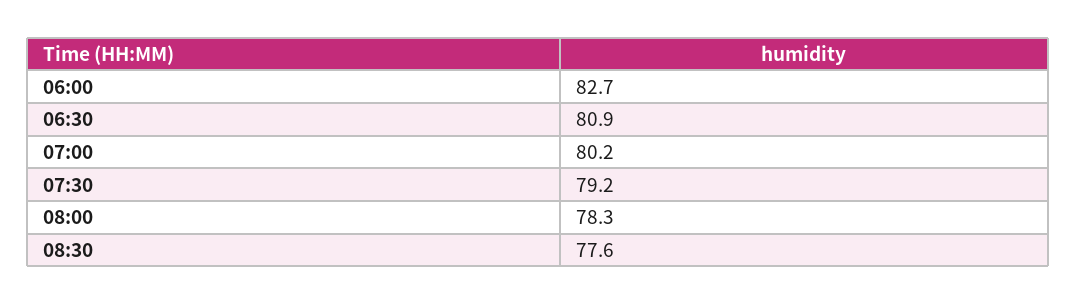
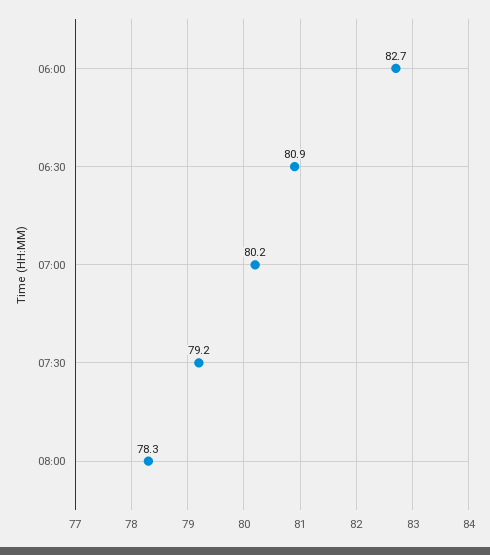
  {
    "06:00": 82.7,
    "06:30": 80.9,
    "07:00": 80.2,
    "07:30": 79.2,
-   "08:00": 78.3,
+   "08:00": 78.3
-   "08:30": 77.6
  }

